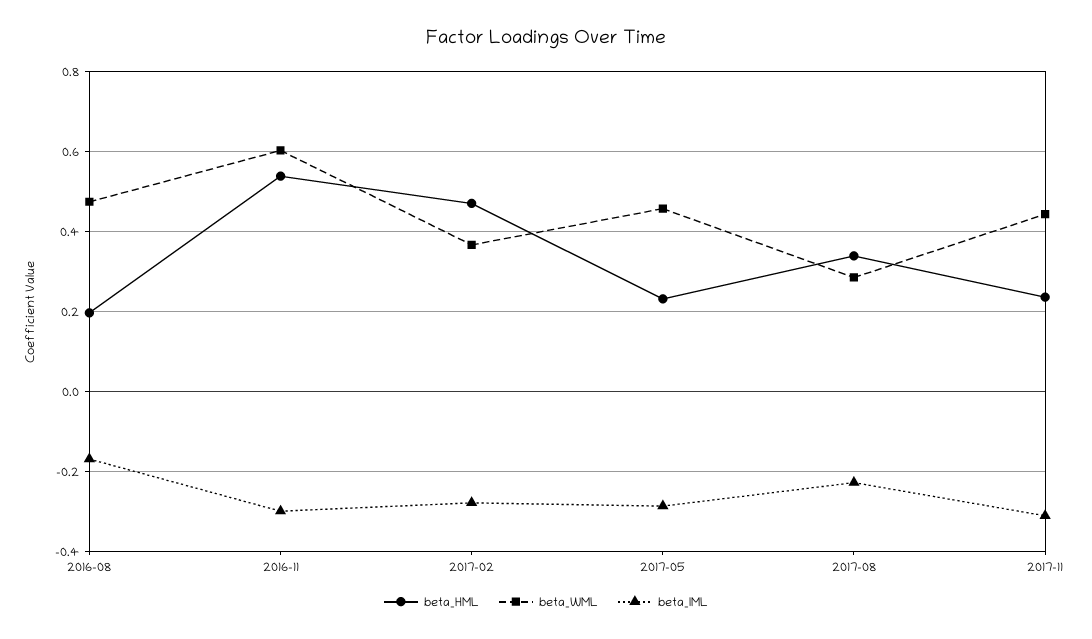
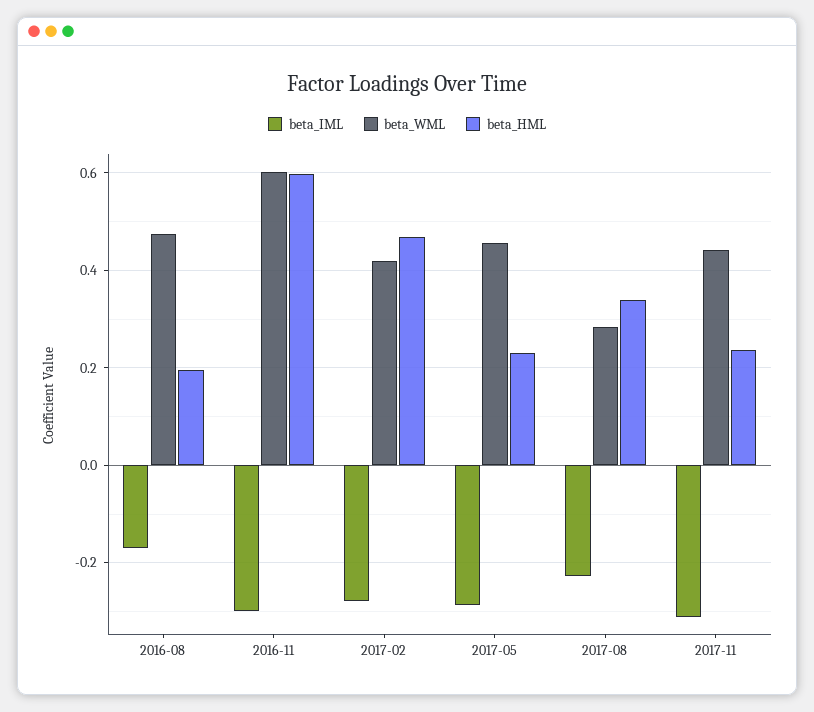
  {
    "beta_HML": {
      "2016-08": 0.2,
-     "2016-11": 0.54,
+     "2016-11": 0.6,
      "2017-02": 0.46,
      "2017-05": 0.24,
      "2017-08": 0.34,
      "2017-11": 0.24
    },
    "beta_WML": {
      "2016-08": 0.48,
      "2016-11": 0.6,
-     "2017-02": 0.36,
+     "2017-02": 0.42,
      "2017-05": 0.46,
      "2017-08": 0.28,
      "2017-11": 0.44
    },
    "beta_IML": {
      "2016-08": -0.16,
      "2016-11": -0.3,
      "2017-02": -0.28,
      "2017-05": -0.28,
      "2017-08": -0.22,
      "2017-11": -0.32
    }
  }

